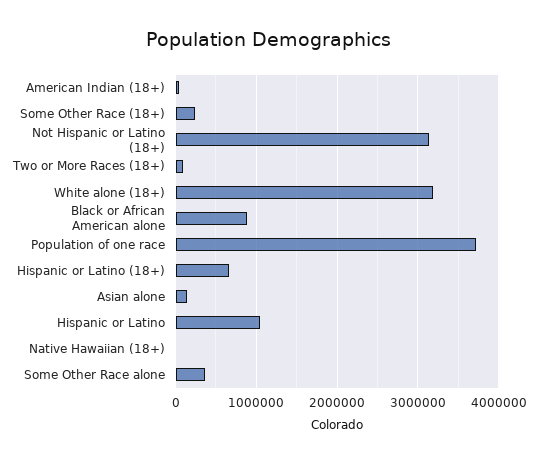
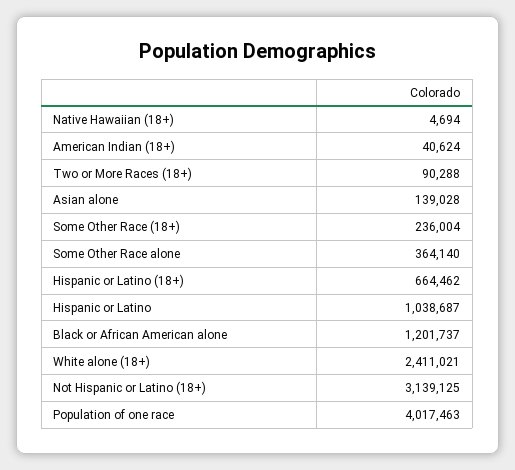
  {
    "American Indian (18+)": 40624,
    "Some Other Race (18+)": 236004,
    "Not Hispanic or Latino (18+)": 3139125,
    "Two or More Races (18+)": 90288,
-   "White alone (18+)": 3200000,
+   "White alone (18+)": 2411021,
-   "Black or African American alone": 900000,
+   "Black or African American alone": 1201737,
-   "Population of one race": 3700000,
+   "Population of one race": 4017463,
    "Hispanic or Latino (18+)": 664462,
    "Asian alone": 139028,
    "Hispanic or Latino": 1038687,
    "Native Hawaiian (18+)": 4694,
    "Some Other Race alone": 364140
  }

